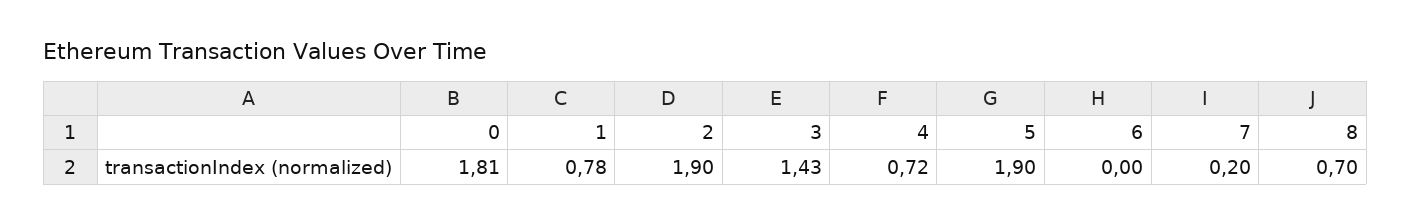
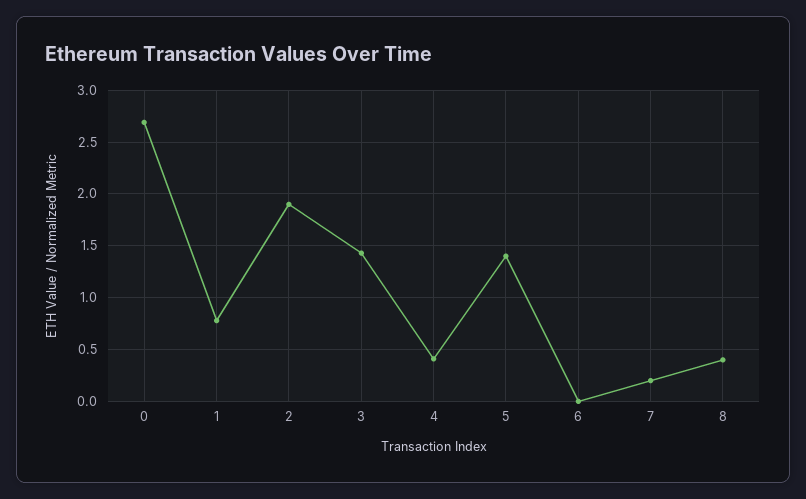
  {
-   "0": 1.81,
+   "0": 2.7,
    "1": 0.78,
    "2": 1.9,
    "3": 1.43,
-   "4": 0.72,
+   "4": 0.4,
-   "5": 1.9,
+   "5": 1.4,
    "6": 0,
    "7": 0.2,
-   "8": 0.7
+   "8": 0.4
  }

